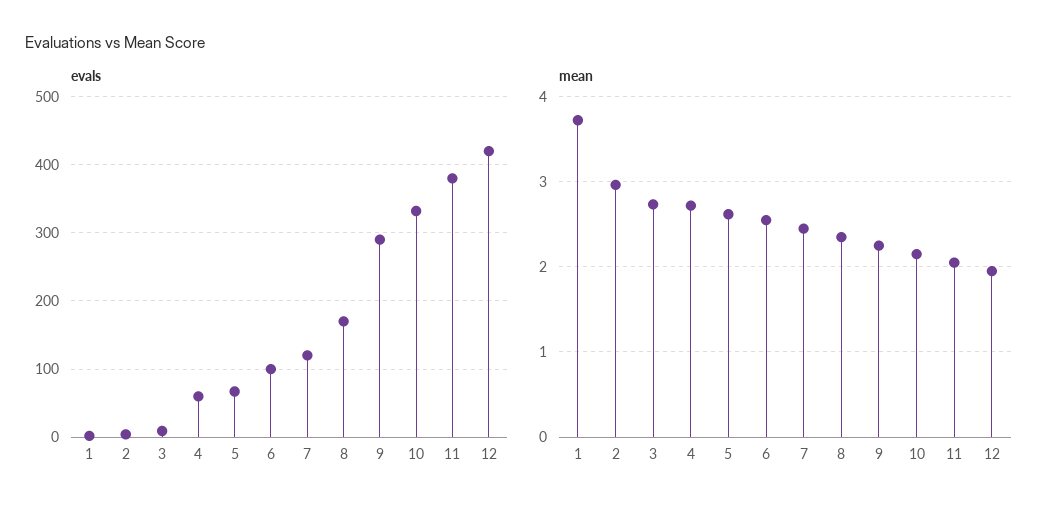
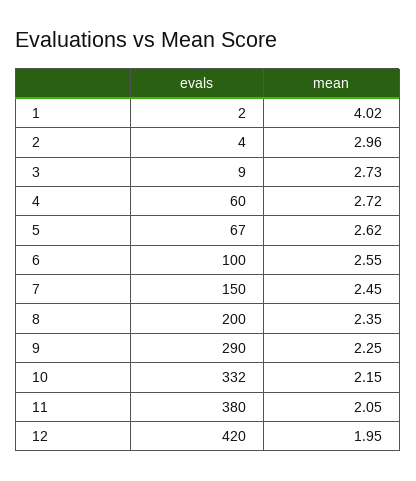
  {
    "evals": {
      "1": 2,
      "2": 4,
      "3": 9,
      "4": 60,
      "5": 67,
      "6": 100,
-     "7": 120,
+     "7": 150,
-     "8": 170,
+     "8": 200,
      "9": 290,
      "10": 332,
      "11": 380,
      "12": 420
    },
    "mean": {
-     "1": 3.7,
+     "1": 4.02,
      "2": 2.96,
      "3": 2.73,
      "4": 2.72,
      "5": 2.62,
      "6": 2.55,
      "7": 2.45,
      "8": 2.35,
      "9": 2.25,
      "10": 2.15,
      "11": 2.05,
      "12": 1.95
    }
  }

